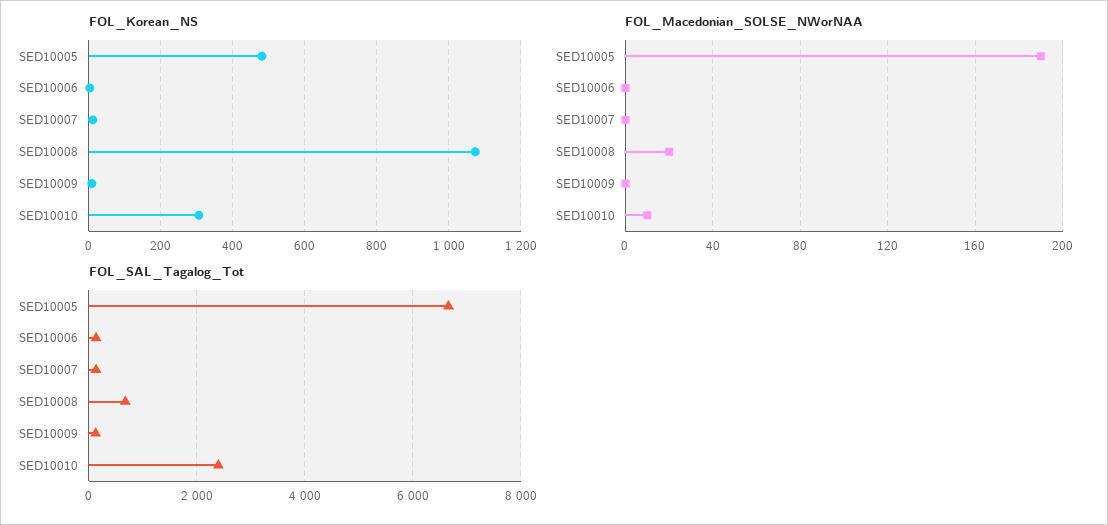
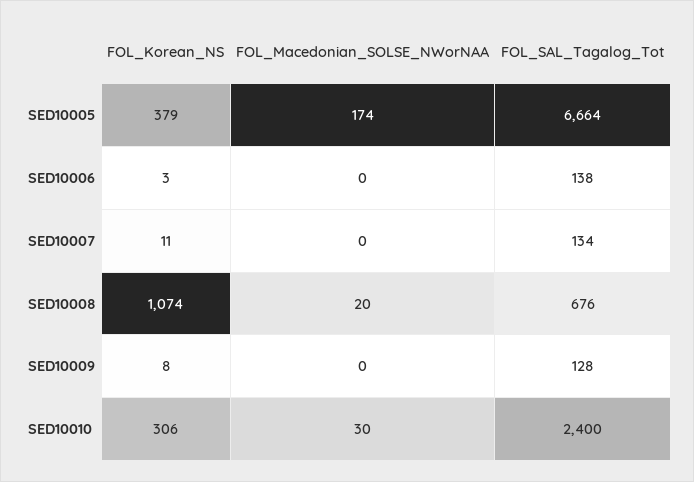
  {
    "FOL_Korean_NS": {
-     "SED10005": 480,
+     "SED10005": 379,
      "SED10006": 3,
      "SED10007": 11,
      "SED10008": 1074,
      "SED10009": 8,
      "SED10010": 306
    },
    "FOL_Macedonian_SOLSE_NWorNAA": {
-     "SED10005": 190,
+     "SED10005": 174,
      "SED10006": 0,
      "SED10007": 0,
      "SED10008": 20,
      "SED10009": 0,
-     "SED10010": 10
+     "SED10010": 30
    },
    "FOL_SAL_Tagalog_Tot": {
      "SED10005": 6664,
      "SED10006": 138,
      "SED10007": 134,
      "SED10008": 676,
      "SED10009": 128,
      "SED10010": 2400
    }
  }

